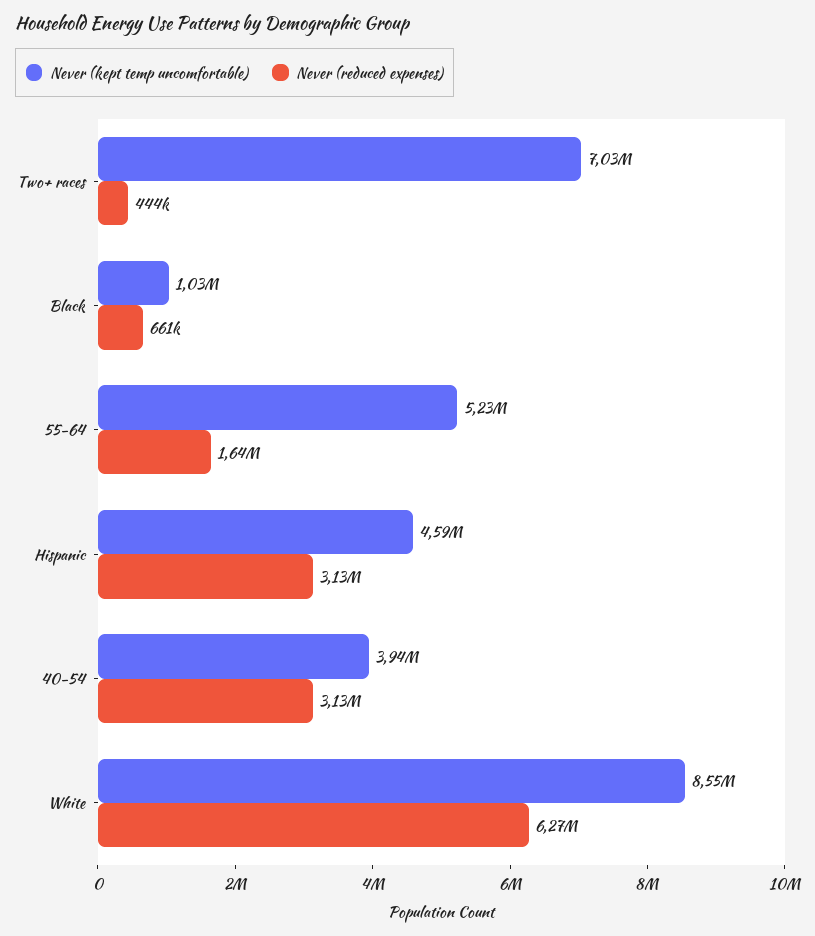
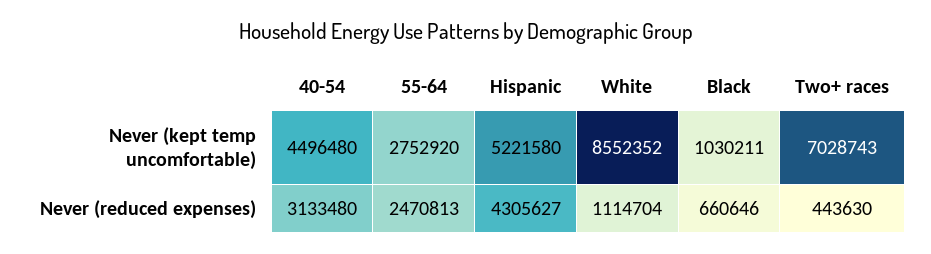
  {
    "Never (kept temp uncomfortable)": {
      "Two+ races": 7028743,
      "Black": 1030211,
-     "55-64": 5230000,
+     "55-64": 2752920,
-     "Hispanic": 4590000,
+     "Hispanic": 5221580,
-     "40-54": 3940000,
+     "40-54": 4496480,
      "White": 8552352
    },
    "Never (reduced expenses)": {
      "Two+ races": 443630,
      "Black": 660646,
-     "55-64": 1640000,
+     "55-64": 2470813,
-     "Hispanic": 3130000,
+     "Hispanic": 4305627,
      "40-54": 3133480,
-     "White": 6270000
+     "White": 1114704
    }
  }

